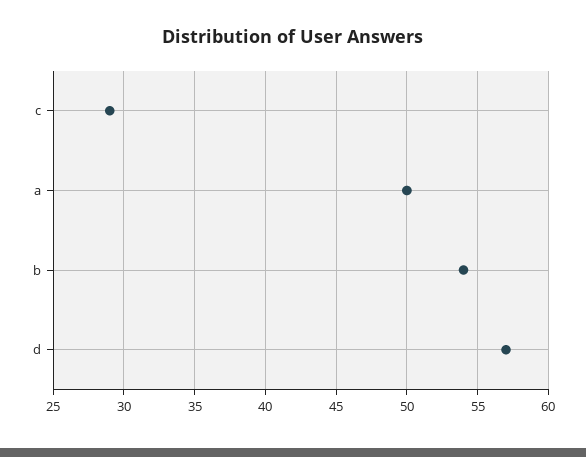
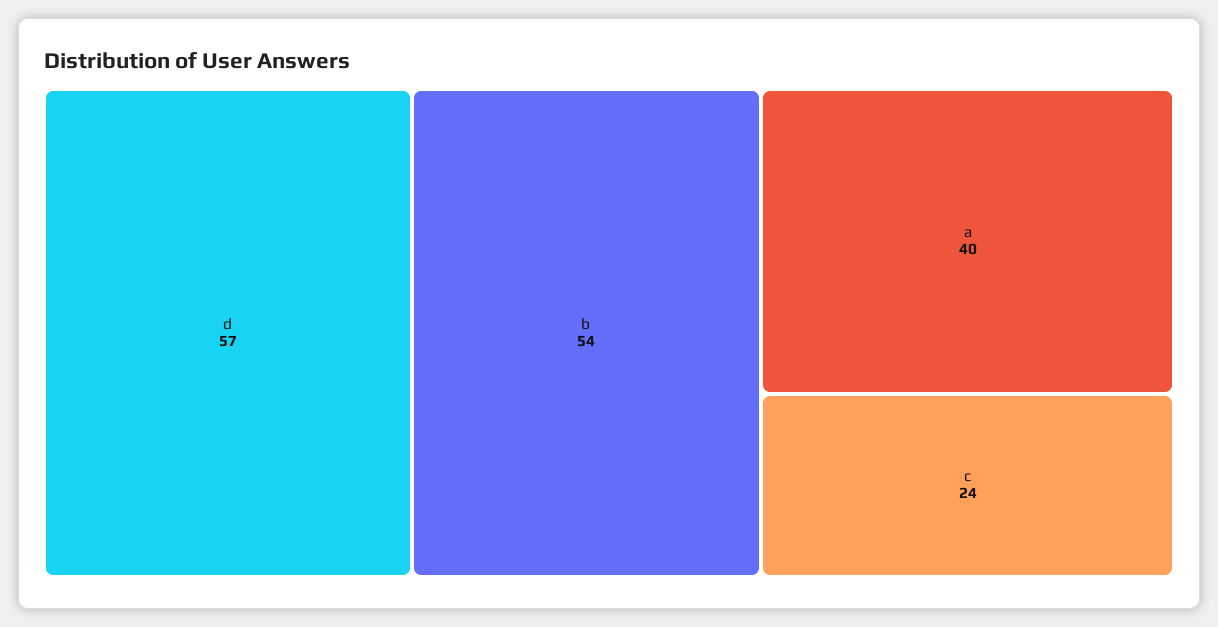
  {
-   "c": 29,
+   "c": 24,
-   "a": 50,
+   "a": 40,
    "b": 54,
    "d": 57
  }

